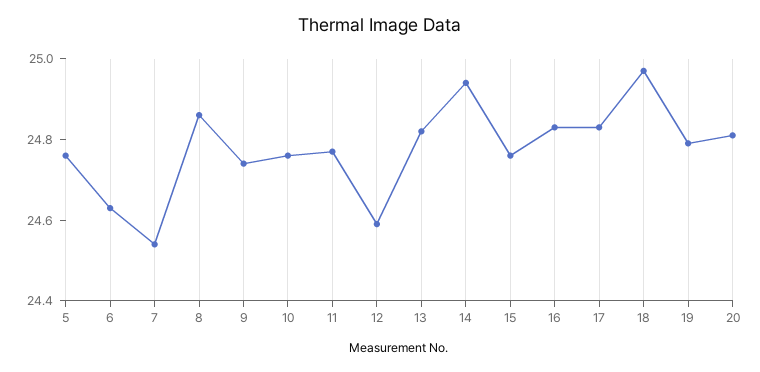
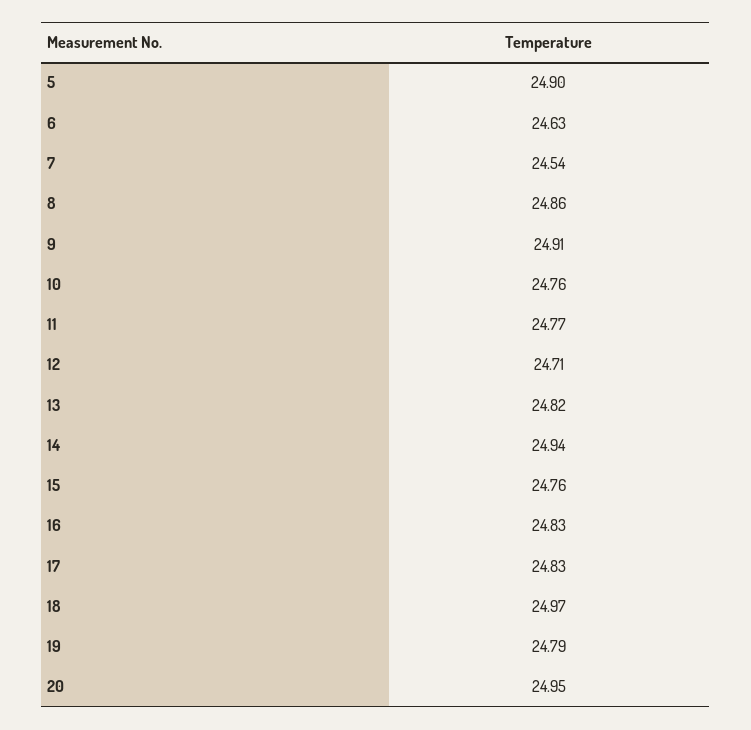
  {
-   "5": 24.75,
+   "5": 24.9,
    "6": 24.63,
    "7": 24.54,
    "8": 24.86,
-   "9": 24.75,
+   "9": 24.91,
    "10": 24.76,
    "11": 24.77,
-   "12": 24.6,
+   "12": 24.71,
    "13": 24.82,
    "14": 24.94,
    "15": 24.76,
    "16": 24.83,
    "17": 24.83,
    "18": 24.97,
    "19": 24.79,
-   "20": 24.8
+   "20": 24.95
  }

